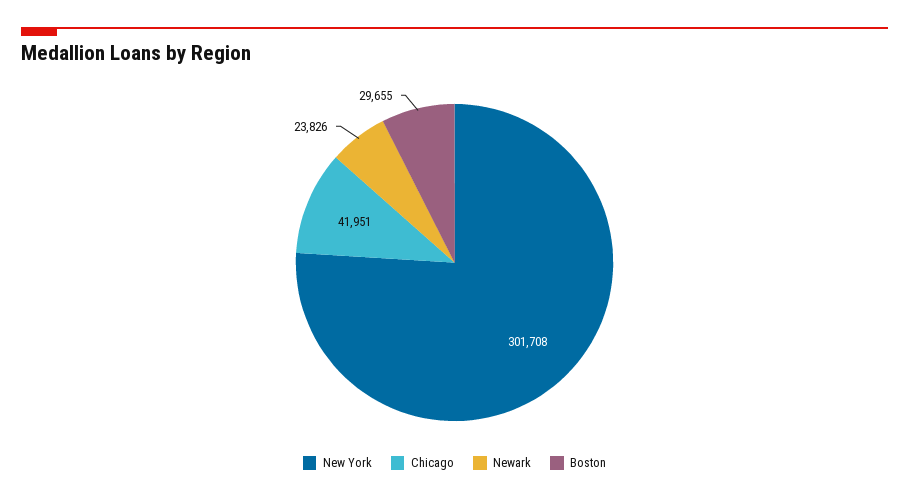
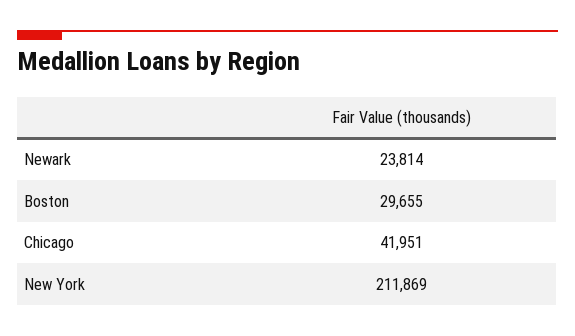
  {
-   "New York": 301708,
+   "New York": 211869,
    "Chicago": 41951,
-   "Newark": 23826,
+   "Newark": 23814,
    "Boston": 29655
  }

